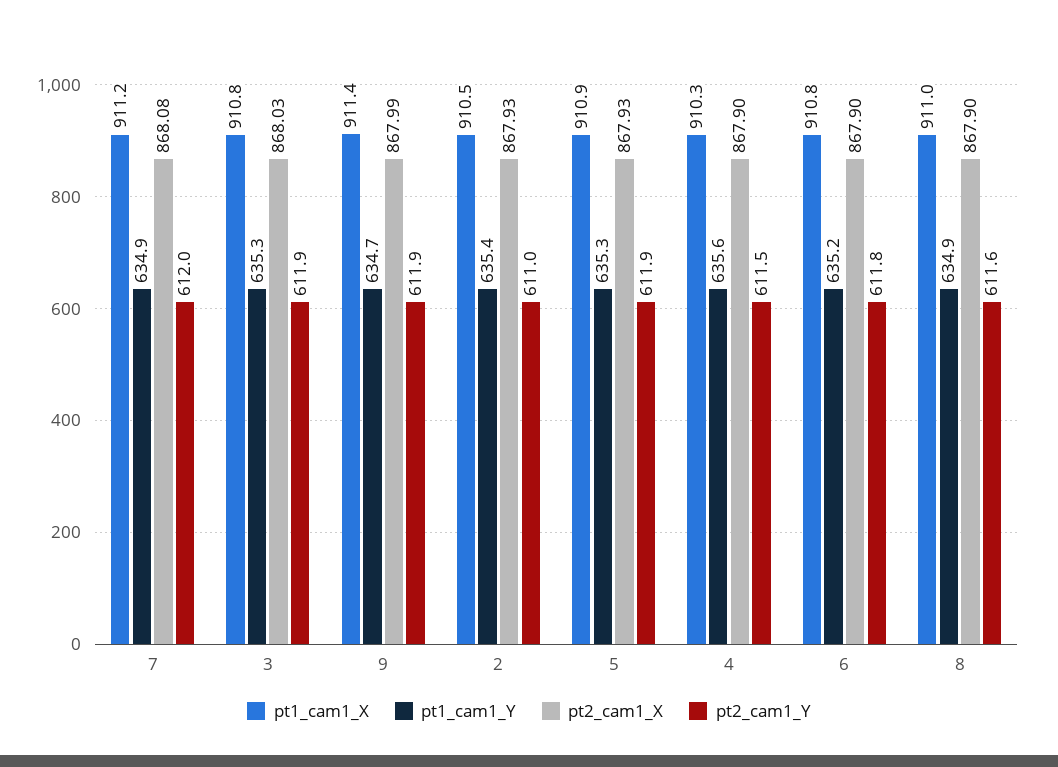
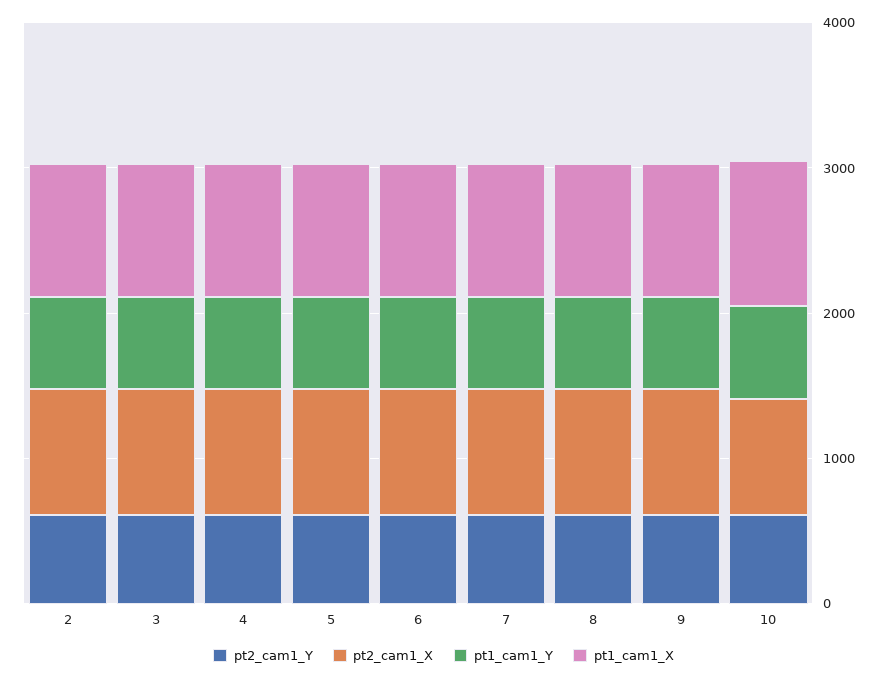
  {
    "pt1_cam1_X": {
      "7": 911.2,
      "3": 910.8,
      "9": 911.4,
      "2": 910.5,
      "5": 910.9,
      "4": 910.3,
      "6": 910.8,
-     "8": 911
+     "8": 911,
+     "10": 1000
    },
    "pt1_cam1_Y": {
      "7": 634.9,
      "3": 635.3,
      "9": 634.7,
      "2": 635.4,
      "5": 635.3,
      "4": 635.6,
      "6": 635.2,
-     "8": 634.9
+     "8": 634.9,
+     "10": 600
    },
    "pt2_cam1_X": {
      "7": 868.08,
      "3": 868.03,
      "9": 867.99,
      "2": 867.93,
      "5": 867.93,
      "4": 867.9,
      "6": 867.9,
-     "8": 867.9
+     "8": 867.9,
+     "10": 800
    },
    "pt2_cam1_Y": {
      "7": 612,
      "3": 611.9,
      "9": 611.9,
      "2": 611,
      "5": 611.9,
      "4": 611.5,
      "6": 611.8,
-     "8": 611.6
+     "8": 611.6,
+     "10": 600
    }
  }

